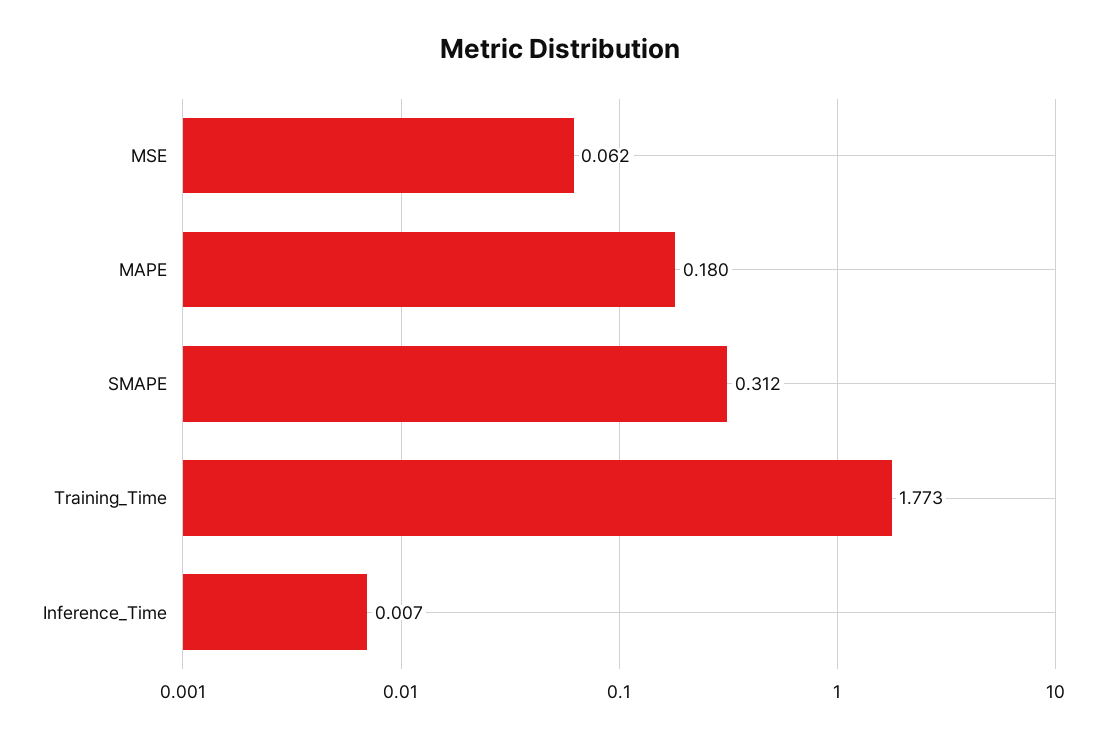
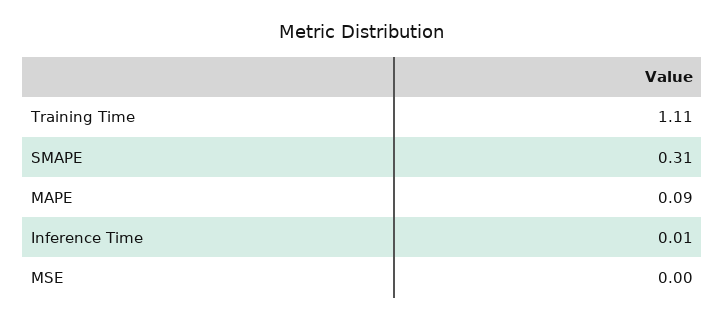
  {
-   "MSE": 0.062,
+   "MSE": 0,
-   "MAPE": 0.18,
+   "MAPE": 0.09,
    "SMAPE": 0.312,
-   "Training_Time": 1.773,
+   "Training_Time": 1.11,
    "Inference_Time": 0.007
  }

